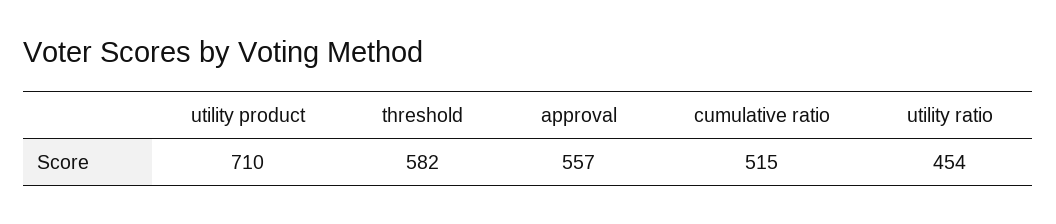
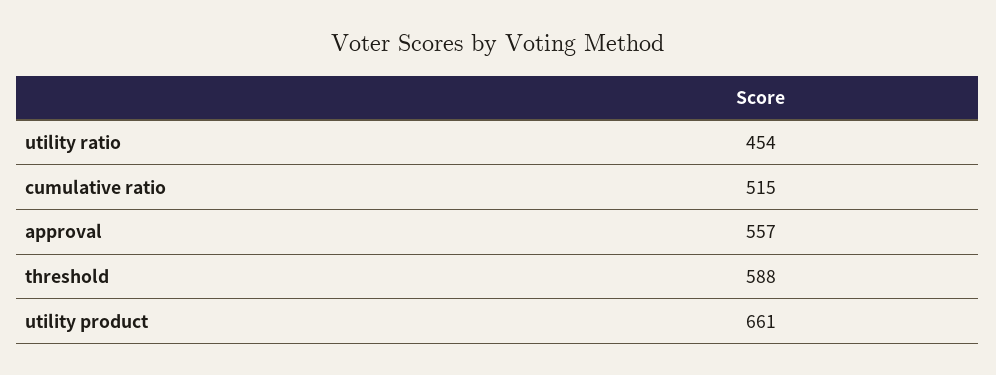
  {
-   "utility product": 710,
+   "utility product": 661,
-   "threshold": 582,
+   "threshold": 588,
    "approval": 557,
    "cumulative ratio": 515,
    "utility ratio": 454
  }

